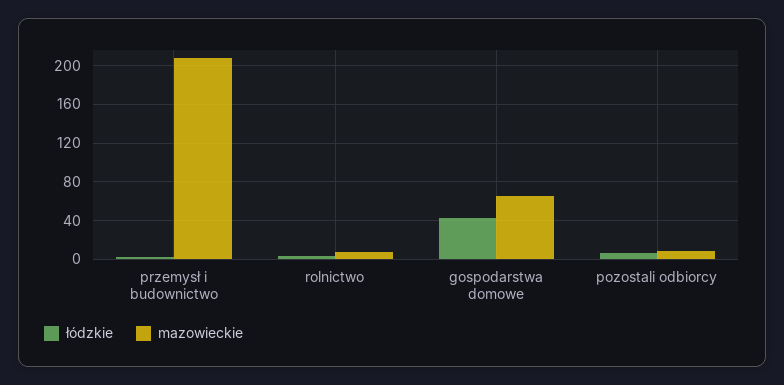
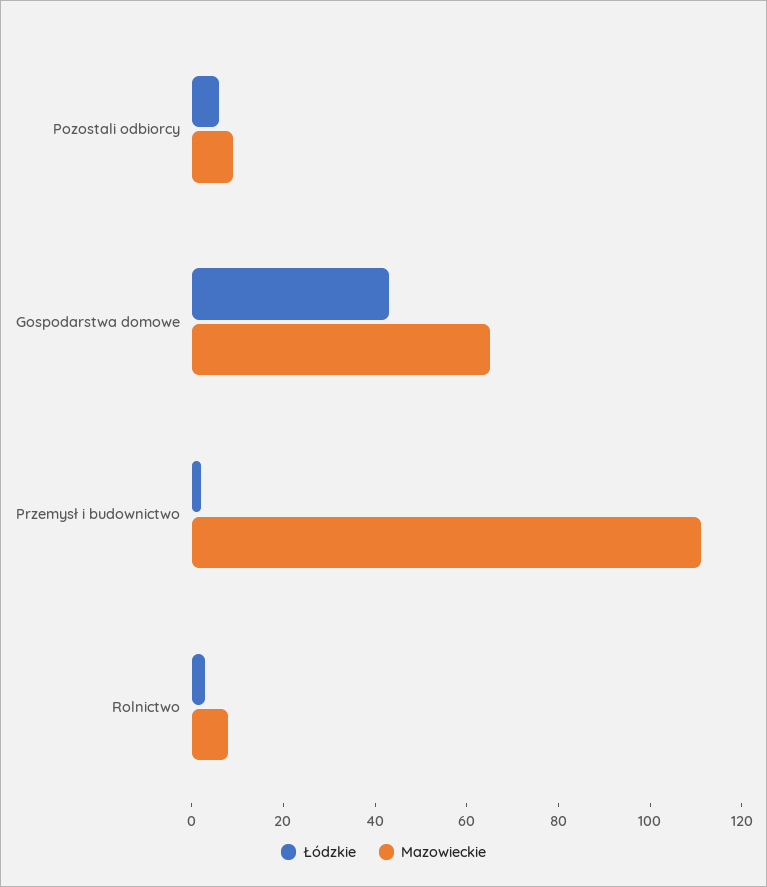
  {
    "łódzkie": {
      "przemysł i budownictwo": 0,
      "rolnictwo": 5,
      "gospodarstwa domowe": 45,
      "pozostali odbiorcy": 5
    },
    "mazowieckie": {
-     "przemysł i budownictwo": 210,
+     "przemysł i budownictwo": 110,
      "rolnictwo": 10,
      "gospodarstwa domowe": 65,
      "pozostali odbiorcy": 10
    }
  }

